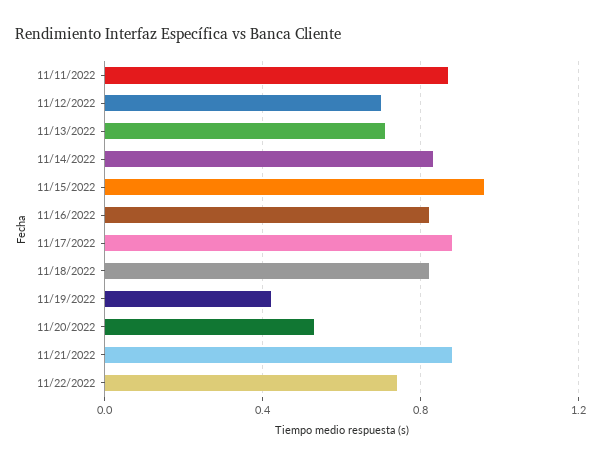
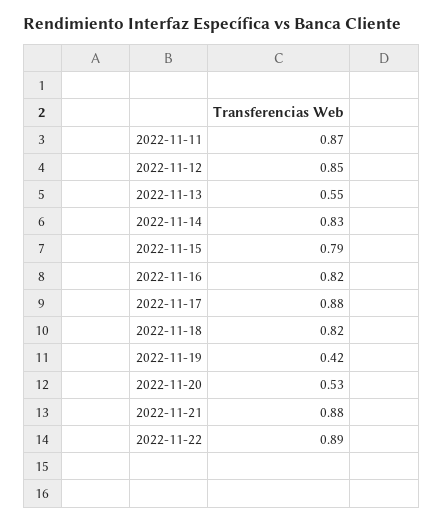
  {
    "11/11/2022": 0.87,
-   "11/12/2022": 0.7,
+   "11/12/2022": 0.85,
-   "11/13/2022": 0.7,
+   "11/13/2022": 0.55,
    "11/14/2022": 0.83,
-   "11/15/2022": 0.95,
+   "11/15/2022": 0.79,
    "11/16/2022": 0.82,
    "11/17/2022": 0.88,
    "11/18/2022": 0.82,
    "11/19/2022": 0.42,
    "11/20/2022": 0.53,
    "11/21/2022": 0.88,
-   "11/22/2022": 0.75
+   "11/22/2022": 0.89
  }

